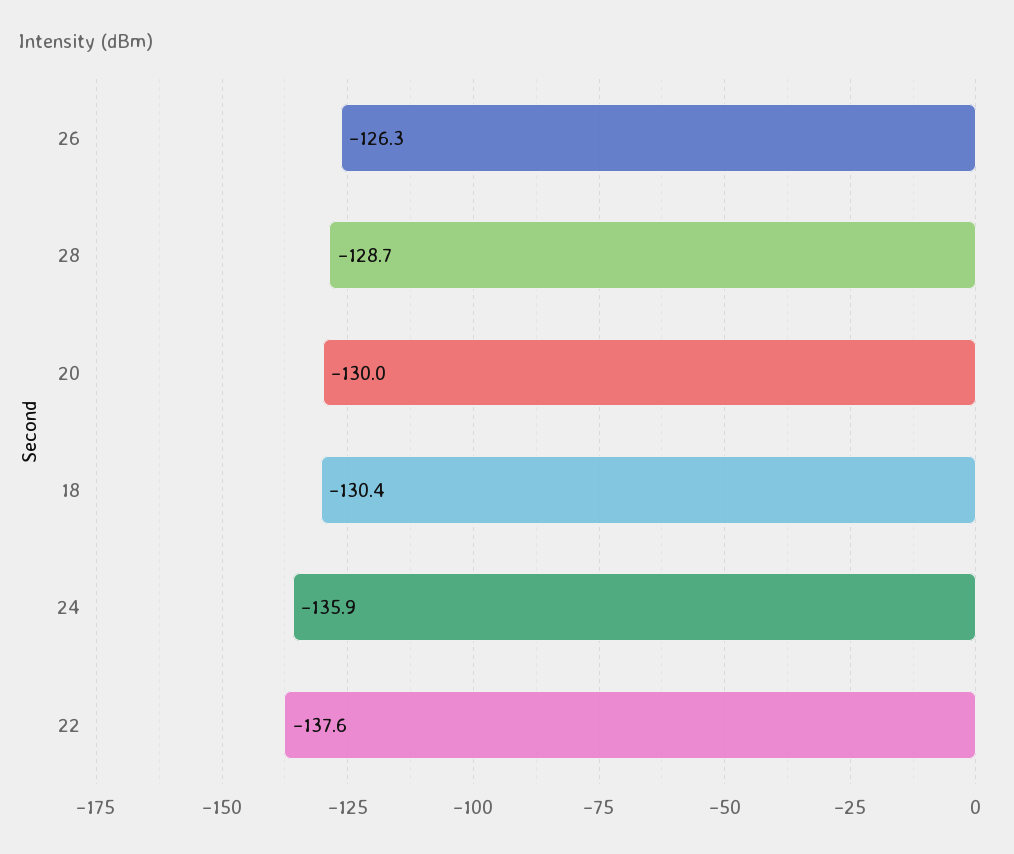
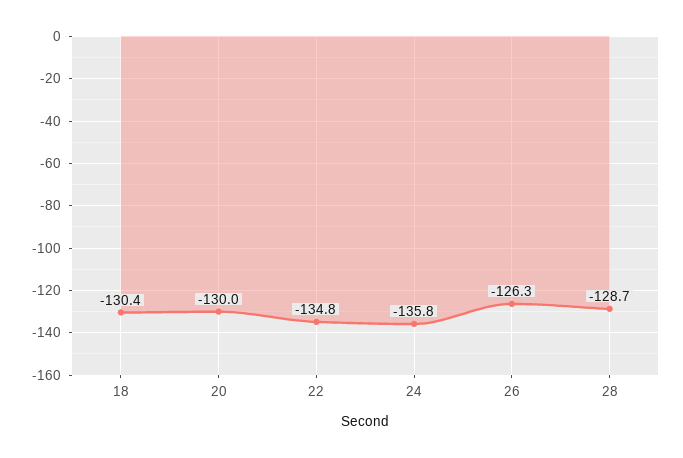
  {
    "26": -126.3,
    "28": -128.7,
    "20": -130,
    "18": -130.4,
-   "24": -135.9,
+   "24": -135.8,
-   "22": -137.6
+   "22": -134.8
  }

